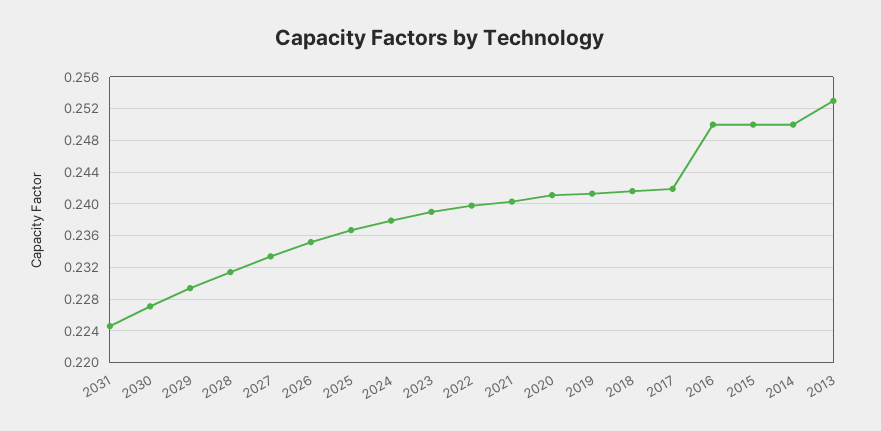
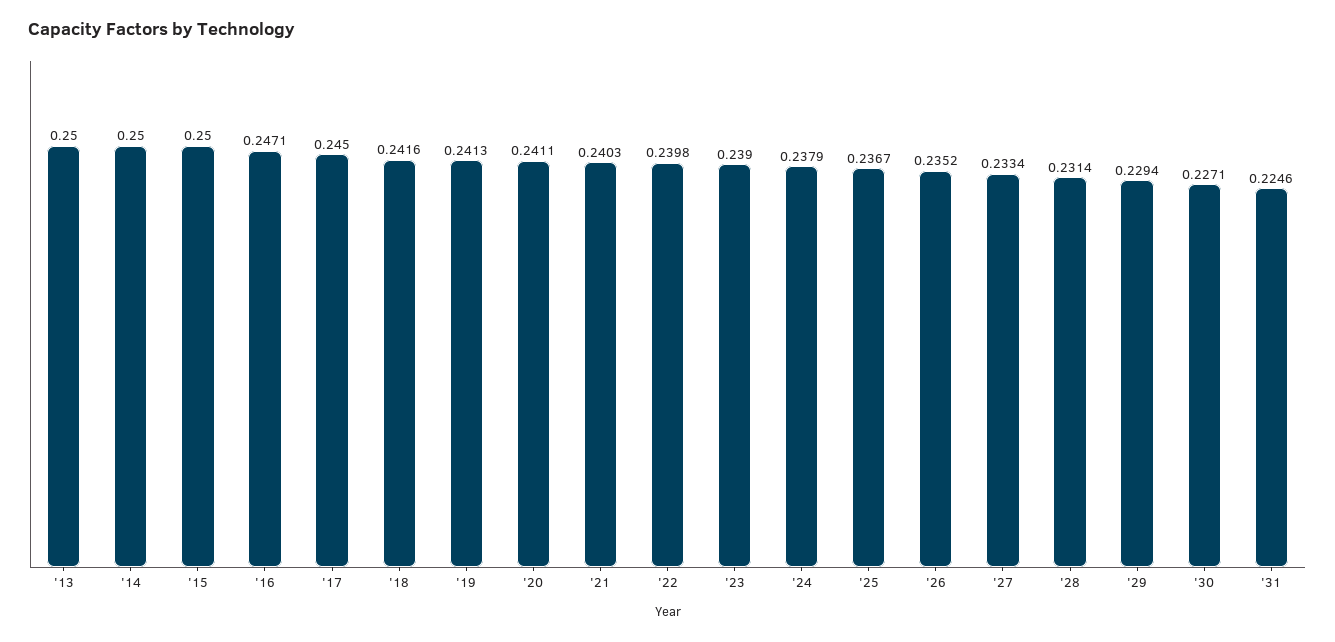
  {
    "2031": 0.2246,
    "2030": 0.2271,
    "2029": 0.2294,
    "2028": 0.2314,
    "2027": 0.2334,
    "2026": 0.2352,
    "2025": 0.2367,
    "2024": 0.2379,
    "2023": 0.239,
    "2022": 0.2398,
    "2021": 0.2403,
    "2020": 0.2411,
    "2019": 0.2413,
    "2018": 0.2416,
-   "2017": 0.242,
+   "2017": 0.245,
-   "2016": 0.25,
+   "2016": 0.2471,
    "2015": 0.25,
    "2014": 0.25,
-   "2013": 0.253
+   "2013": 0.25
  }

